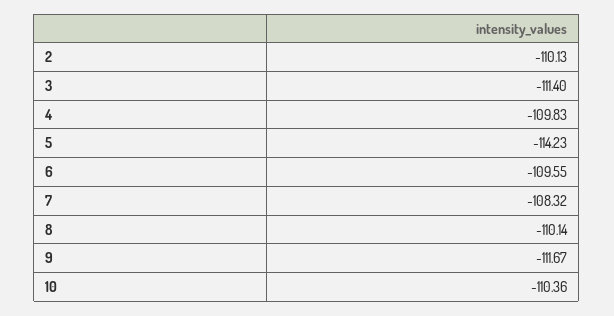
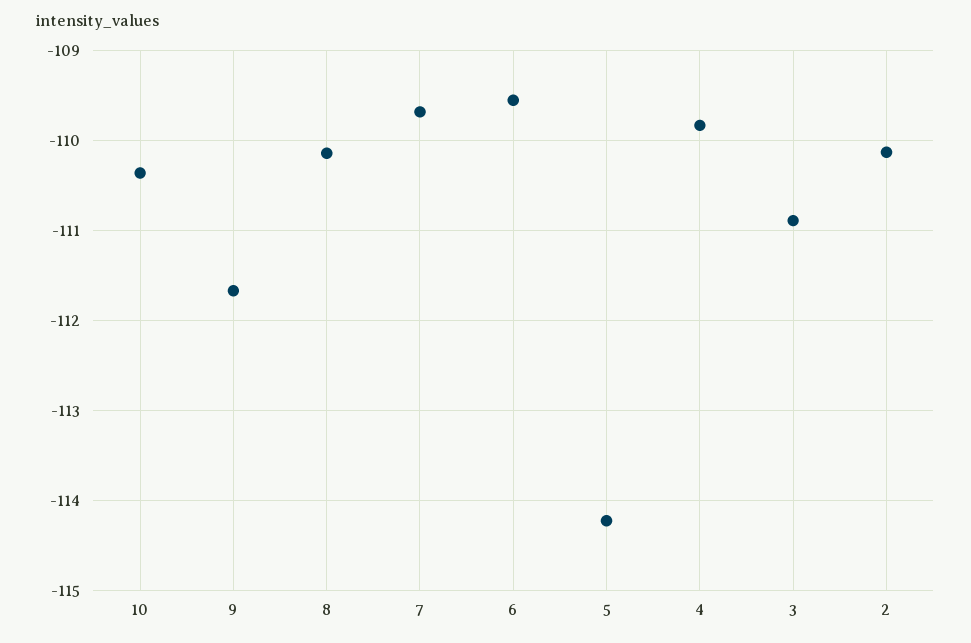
  {
    "2": -110.13,
-   "3": -111.4,
+   "3": -110.9,
    "4": -109.83,
    "5": -114.23,
    "6": -109.55,
-   "7": -108.32,
+   "7": -109.7,
    "8": -110.14,
    "9": -111.67,
    "10": -110.36
  }

